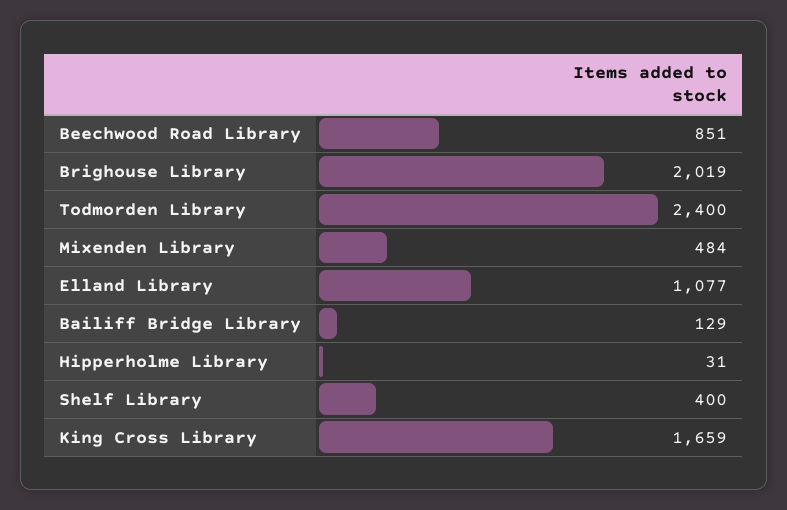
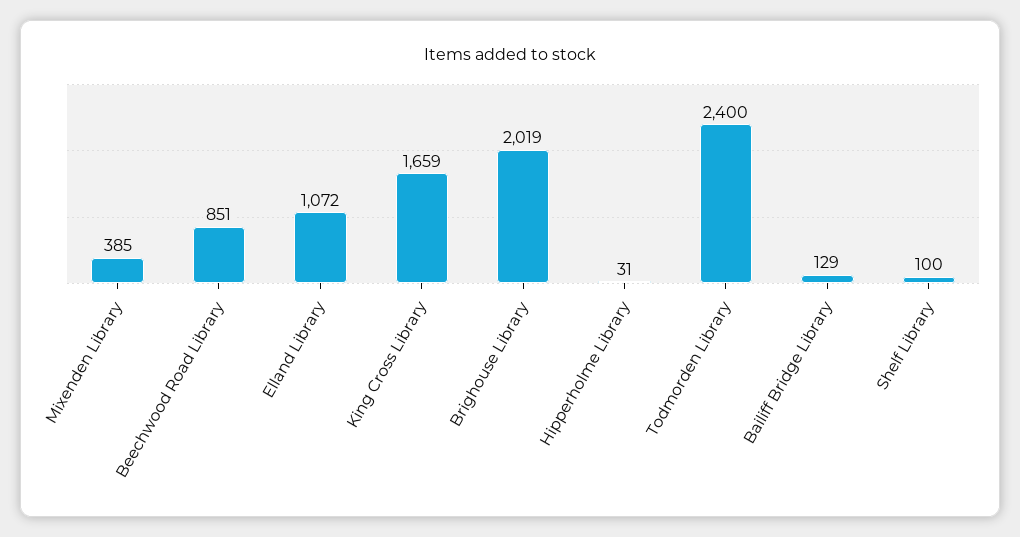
  {
    "Beechwood Road Library": 851,
    "Brighouse Library": 2019,
    "Todmorden Library": 2400,
-   "Mixenden Library": 484,
+   "Mixenden Library": 385,
-   "Elland Library": 1077,
+   "Elland Library": 1072,
    "Bailiff Bridge Library": 129,
    "Hipperholme Library": 31,
-   "Shelf Library": 400,
+   "Shelf Library": 100,
    "King Cross Library": 1659
  }

